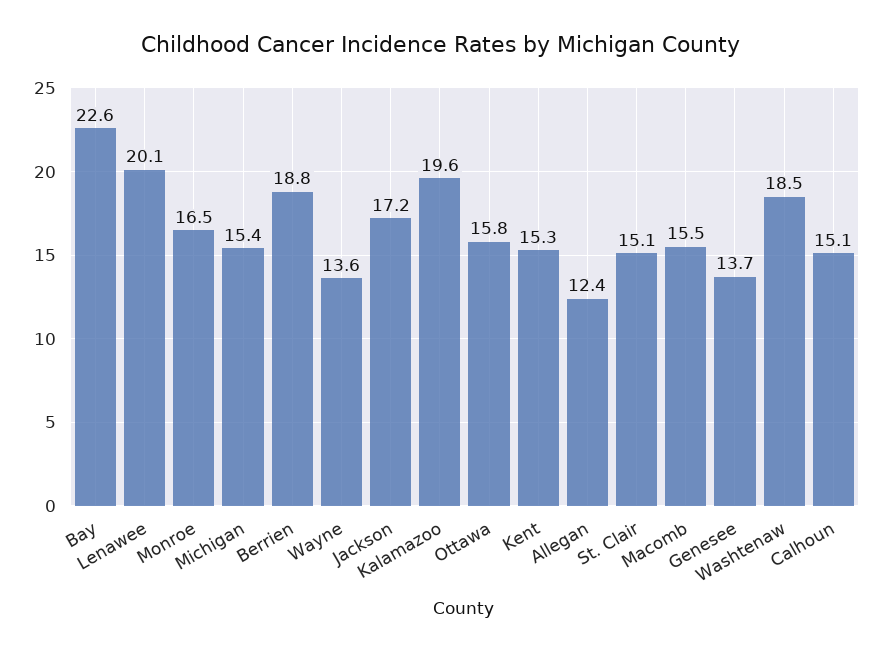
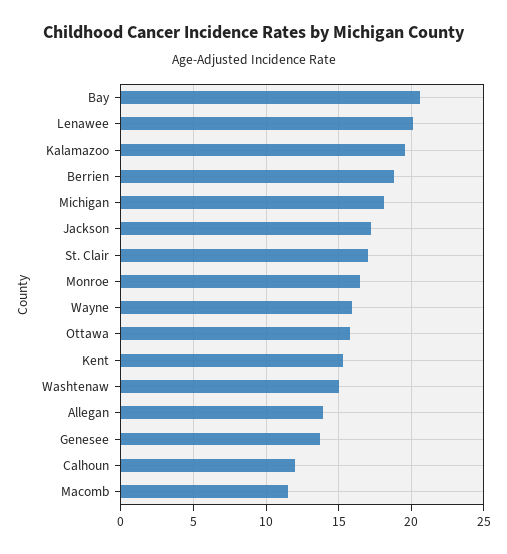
  {
-   "Bay": 22.6,
+   "Bay": 20.5,
    "Lenawee": 20.1,
    "Monroe": 16.5,
-   "Michigan": 15.4,
+   "Michigan": 18,
    "Berrien": 18.8,
-   "Wayne": 13.6,
+   "Wayne": 16,
    "Jackson": 17.2,
    "Kalamazoo": 19.6,
    "Ottawa": 15.8,
    "Kent": 15.3,
-   "Allegan": 12.4,
+   "Allegan": 14,
-   "St. Clair": 15.1,
+   "St. Clair": 17,
-   "Macomb": 15.5,
+   "Macomb": 11.5,
    "Genesee": 13.7,
-   "Washtenaw": 18.5,
+   "Washtenaw": 15,
-   "Calhoun": 15.1
+   "Calhoun": 12
  }

